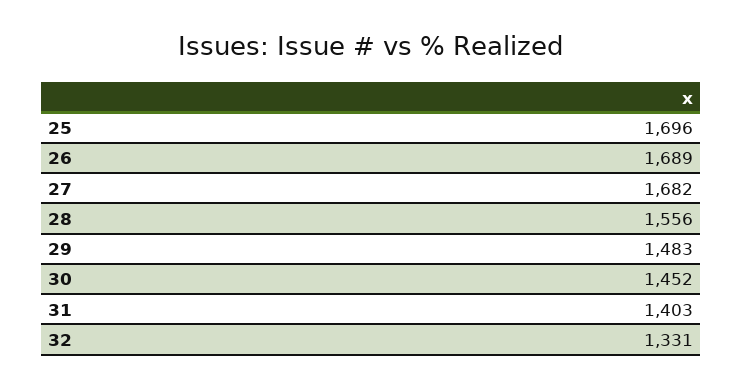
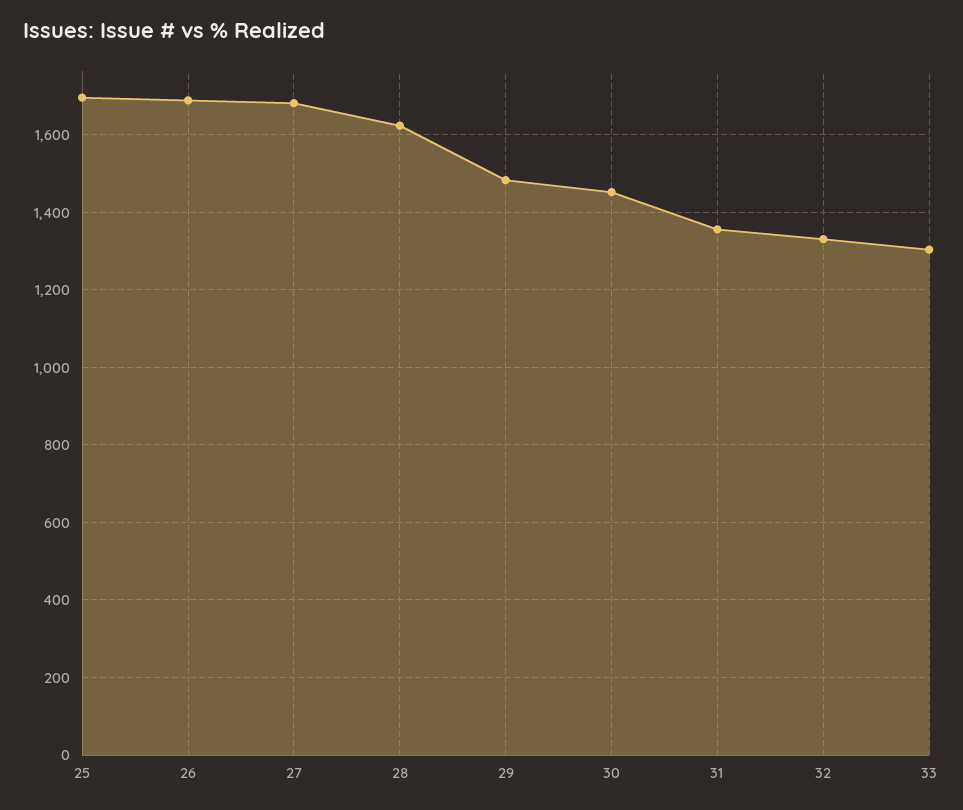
  {
    "25": 1696,
    "26": 1689,
    "27": 1682,
-   "28": 1556,
+   "28": 1620,
    "29": 1483,
    "30": 1452,
-   "31": 1403,
+   "31": 1360,
-   "32": 1331
+   "32": 1331,
+   "33": 1300
  }

